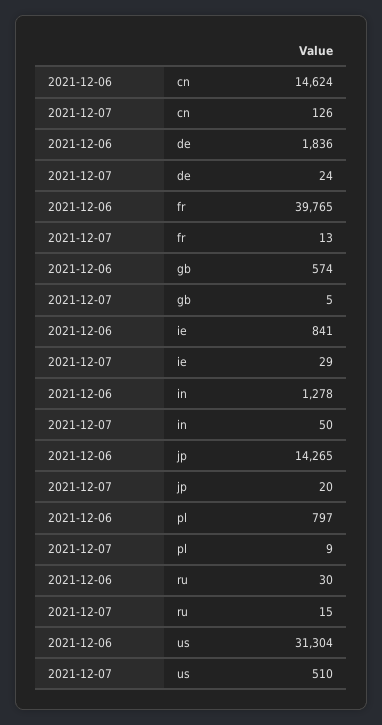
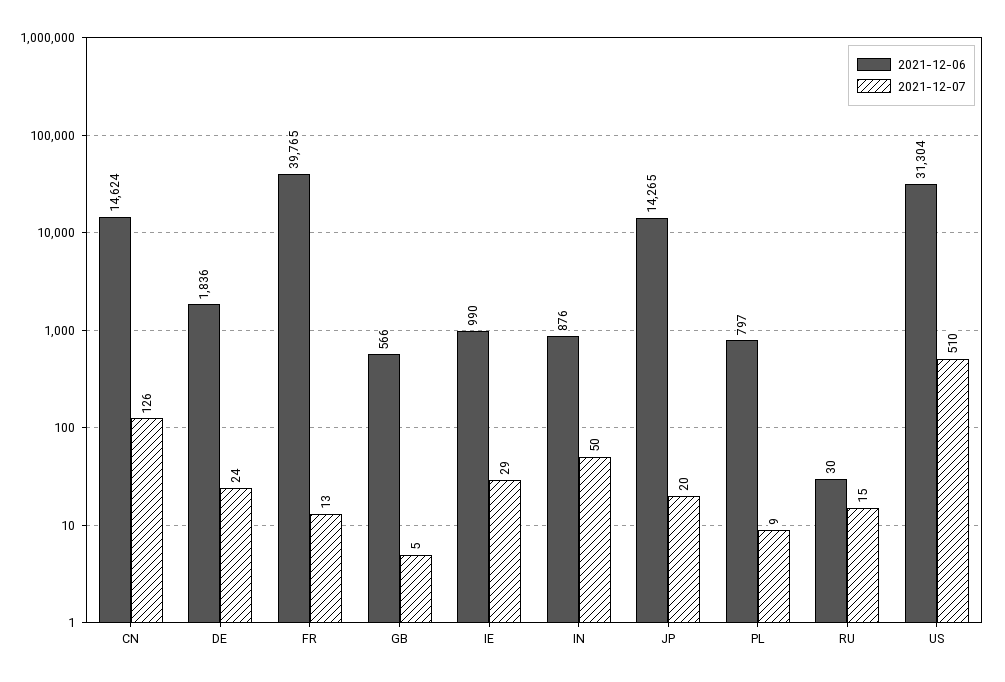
  {
    "2021-12-06": {
      "cn": 14624,
      "de": 1836,
      "fr": 39765,
-     "gb": 574,
+     "gb": 566,
-     "ie": 841,
+     "ie": 990,
-     "in": 1278,
+     "in": 876,
      "jp": 14265,
      "pl": 797,
      "ru": 30,
      "us": 31304
    },
    "2021-12-07": {
      "cn": 126,
      "de": 24,
      "fr": 13,
      "gb": 5,
      "ie": 29,
      "in": 50,
      "jp": 20,
      "pl": 9,
      "ru": 15,
      "us": 510
    }
  }

